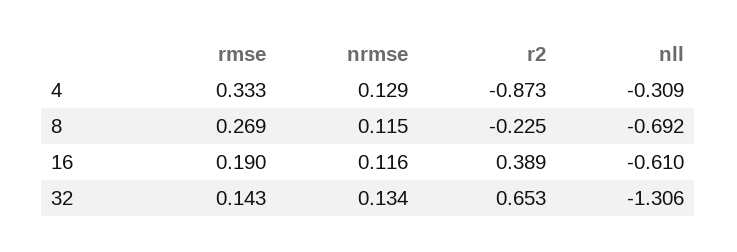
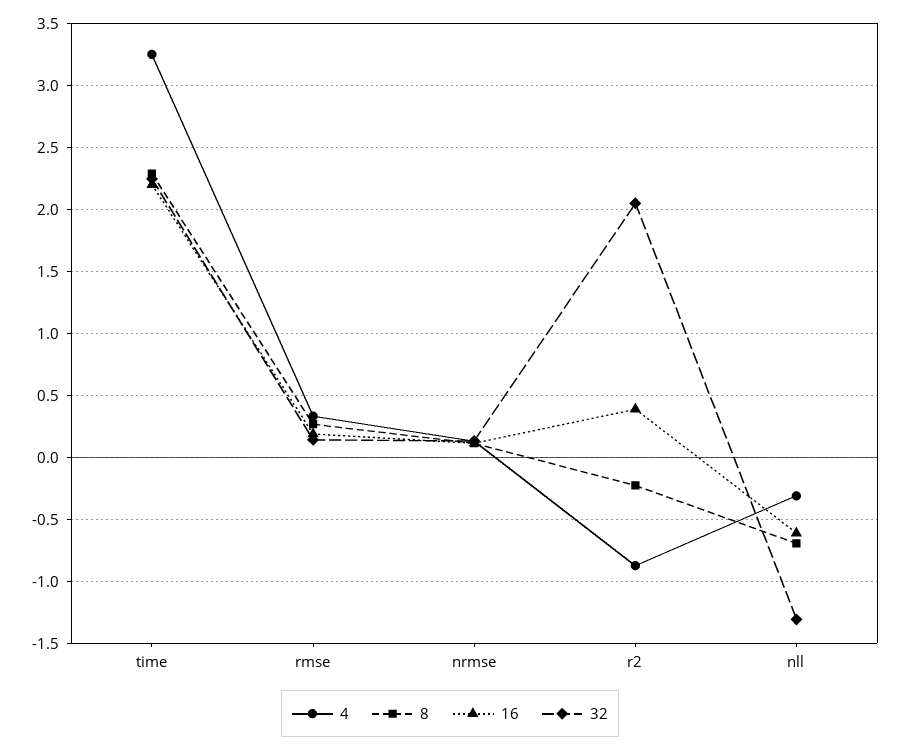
  {
    "4": {
      "rmse": 0.333,
      "nrmse": 0.129,
      "r2": -0.873,
-     "nll": -0.309
+     "nll": -0.309,
+     "time": 3.25
    },
    "8": {
      "rmse": 0.269,
      "nrmse": 0.115,
      "r2": -0.225,
-     "nll": -0.692
+     "nll": -0.692,
+     "time": 2.3
    },
    "16": {
      "rmse": 0.19,
      "nrmse": 0.116,
      "r2": 0.389,
-     "nll": -0.61
+     "nll": -0.61,
+     "time": 2.2
    },
    "32": {
      "rmse": 0.143,
      "nrmse": 0.134,
-     "r2": 0.653,
+     "r2": 2.05,
-     "nll": -1.306
+     "nll": -1.306,
+     "time": 2.25
    }
  }

